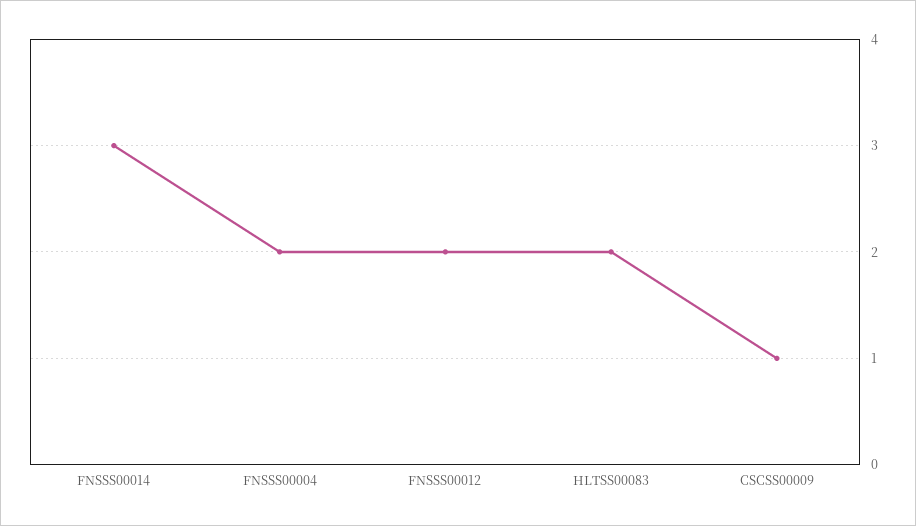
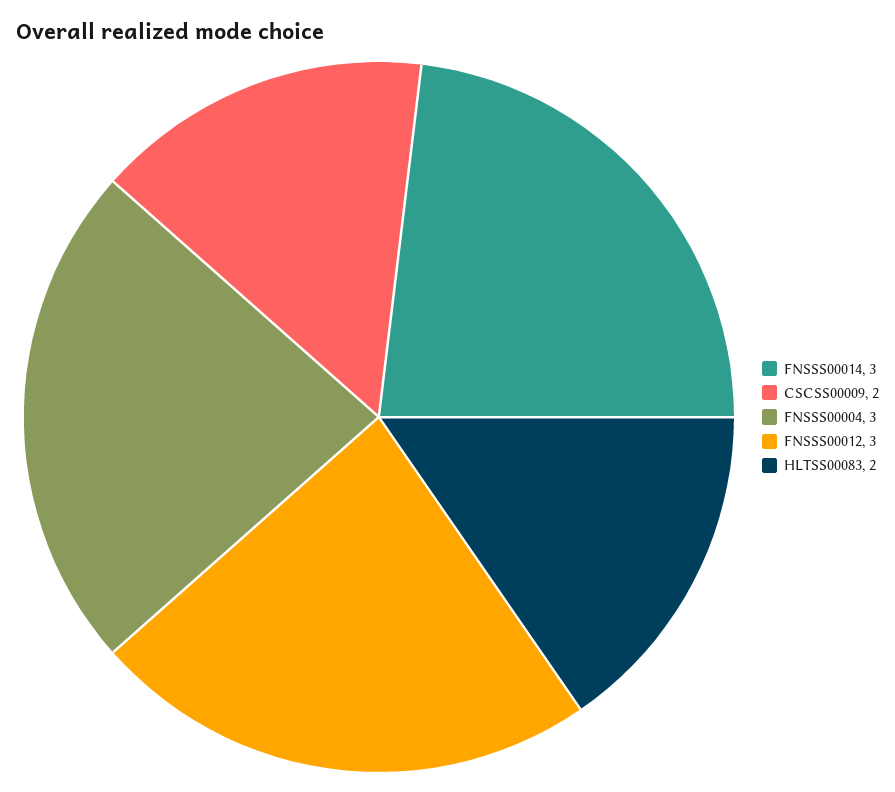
  {
    "FNSSS00014": 3,
-   "FNSSS00004": 2,
+   "FNSSS00004": 3,
-   "FNSSS00012": 2,
+   "FNSSS00012": 3,
    "HLTSS00083": 2,
-   "CSCSS00009": 1
+   "CSCSS00009": 2
  }

